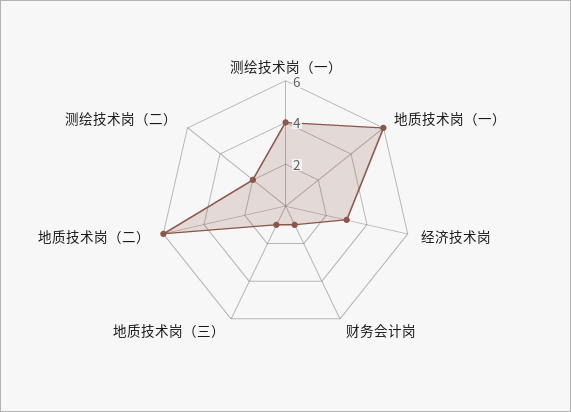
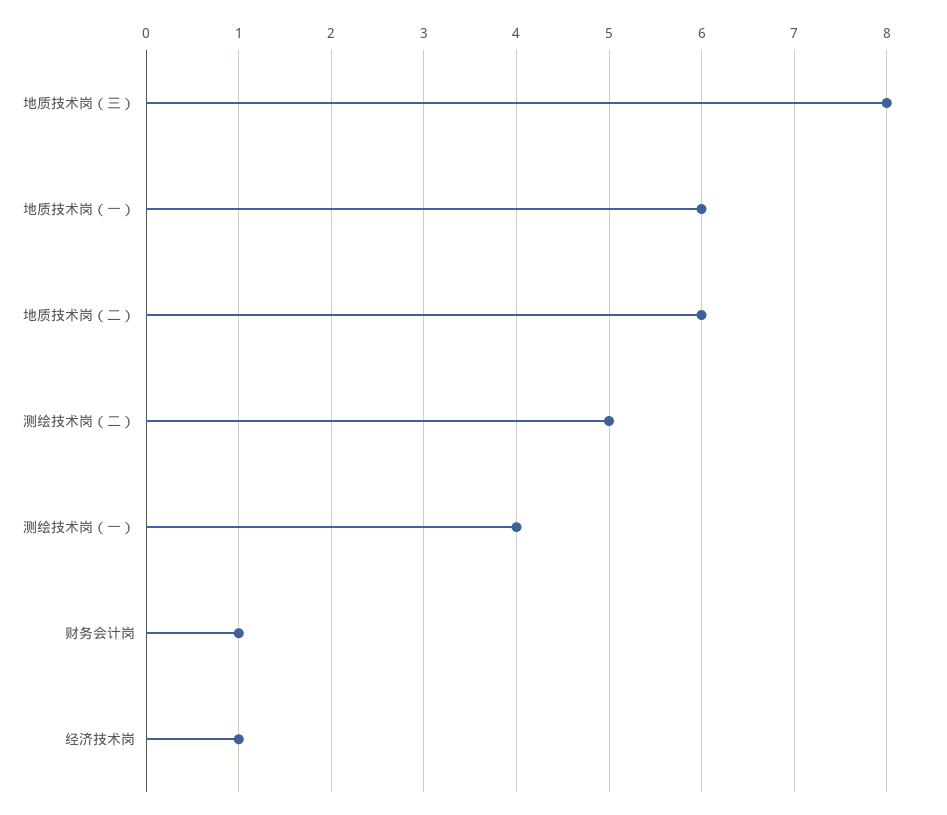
  {
    "测绘技术岗（一）": 4,
    "地质技术岗（一）": 6,
-   "经济技术岗": 3,
+   "经济技术岗": 1,
    "财务会计岗": 1,
-   "地质技术岗（三）": 1,
+   "地质技术岗（三）": 8,
    "地质技术岗（二）": 6,
-   "测绘技术岗（二）": 2
+   "测绘技术岗（二）": 5
  }

